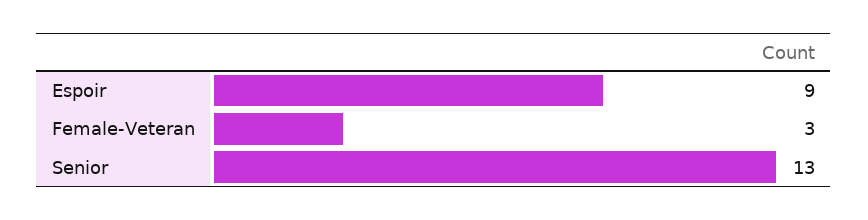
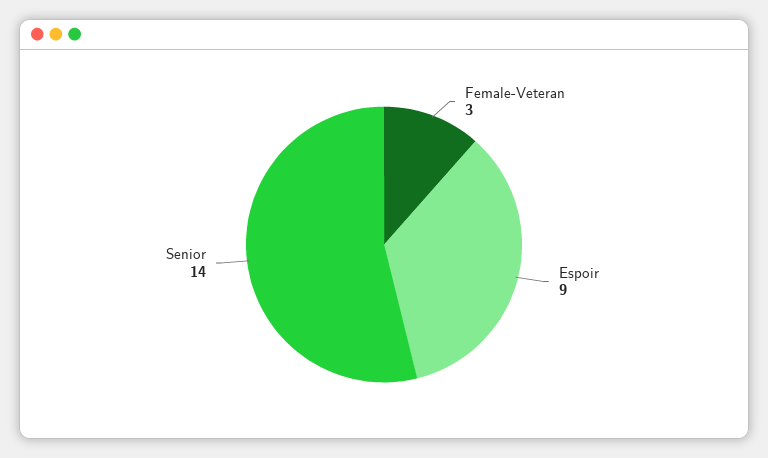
  {
    "Espoir": 9,
    "Female-Veteran": 3,
-   "Senior": 13
+   "Senior": 14
  }

